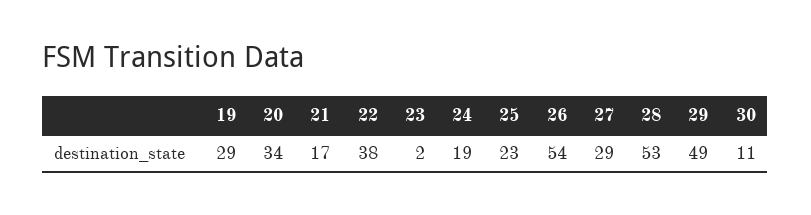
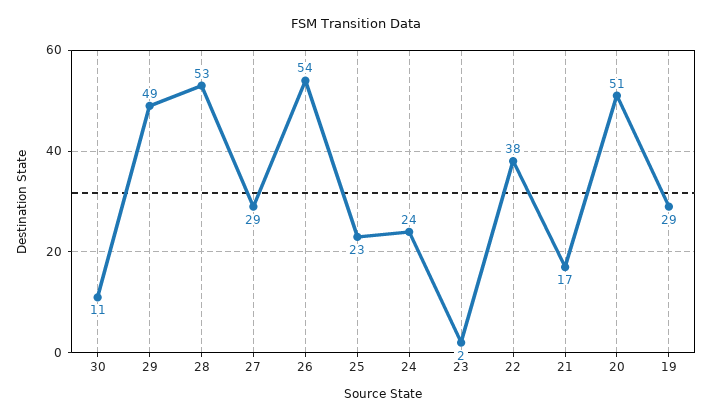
  {
    "19": 29,
-   "20": 34,
+   "20": 51,
    "21": 17,
    "22": 38,
    "23": 2,
-   "24": 19,
+   "24": 24,
    "25": 23,
    "26": 54,
    "27": 29,
    "28": 53,
    "29": 49,
    "30": 11
  }

